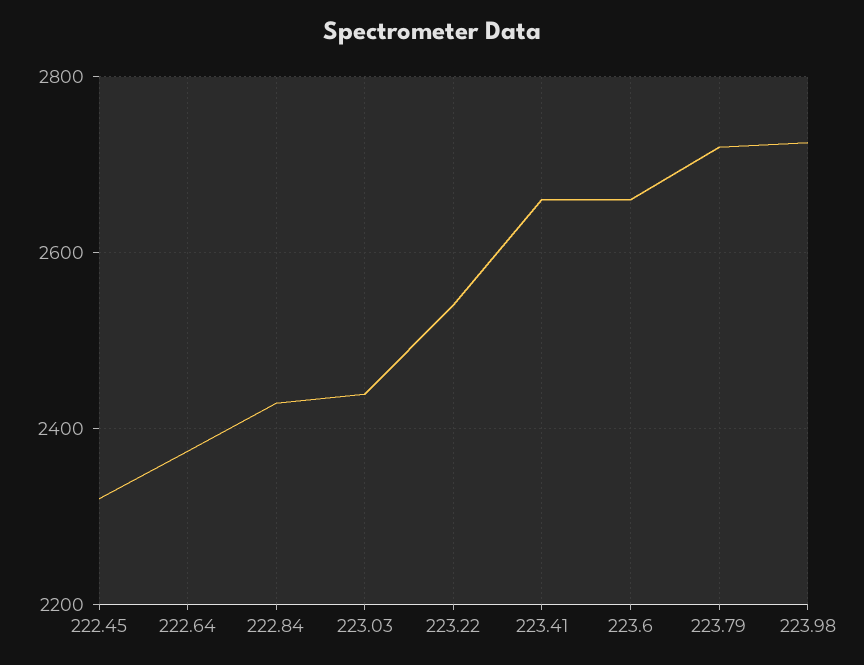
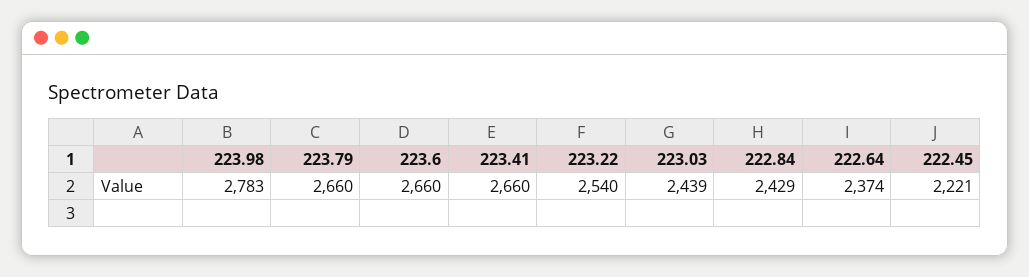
  {
-   "222.45": 2320,
+   "222.45": 2221,
    "222.64": 2374,
    "222.84": 2429,
    "223.03": 2439,
    "223.22": 2540,
    "223.41": 2660,
    "223.6": 2660,
-   "223.79": 2720,
+   "223.79": 2660,
-   "223.98": 2720
+   "223.98": 2783
  }

